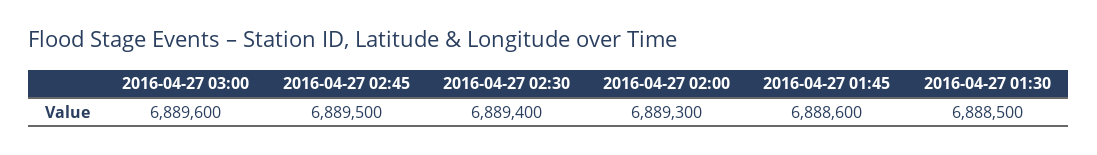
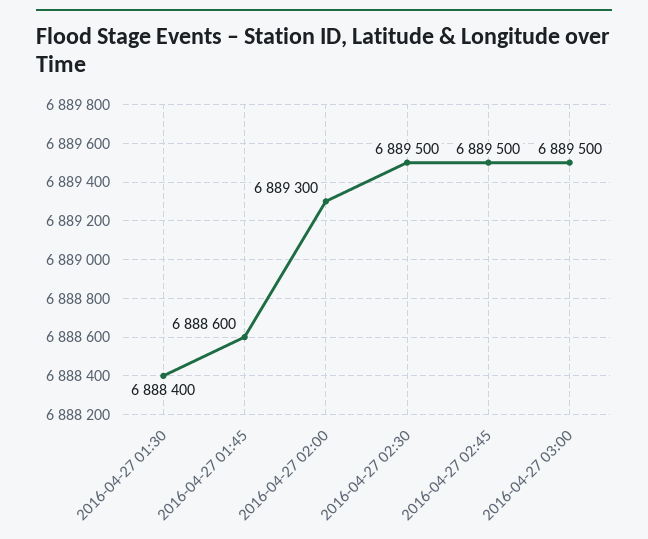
  {
-   "2016-04-27 03:00": 6889600,
+   "2016-04-27 03:00": 6889500,
    "2016-04-27 02:45": 6889500,
-   "2016-04-27 02:30": 6889400,
+   "2016-04-27 02:30": 6889500,
    "2016-04-27 02:00": 6889300,
    "2016-04-27 01:45": 6888600,
-   "2016-04-27 01:30": 6888500
+   "2016-04-27 01:30": 6888400
  }

